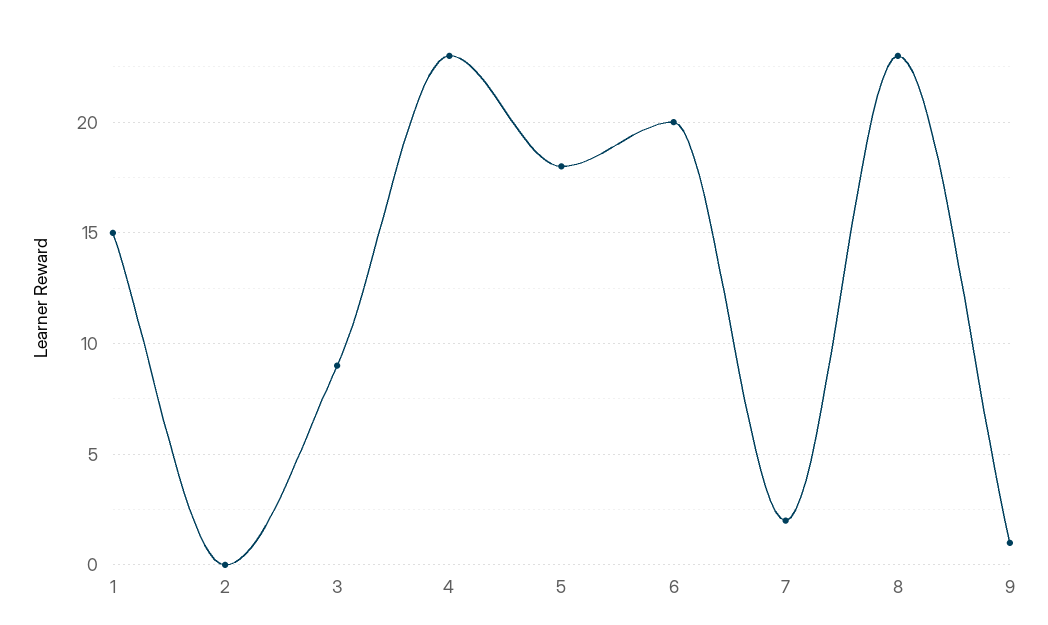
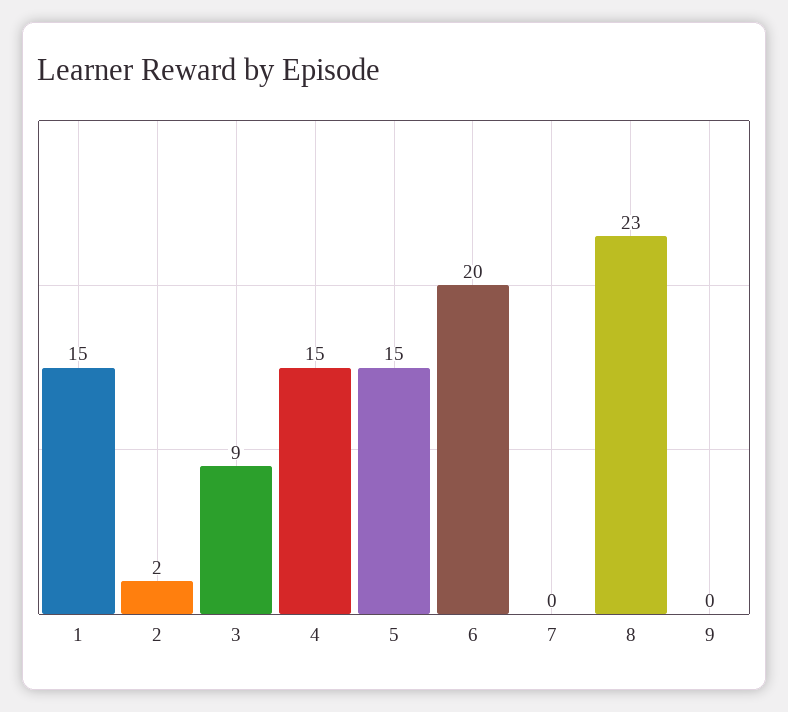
  {
    "1": 15,
-   "2": 0,
+   "2": 2,
    "3": 9,
-   "4": 23,
+   "4": 15,
-   "5": 18,
+   "5": 15,
    "6": 20,
-   "7": 2,
+   "7": 0,
    "8": 23,
-   "9": 1
+   "9": 0
  }

